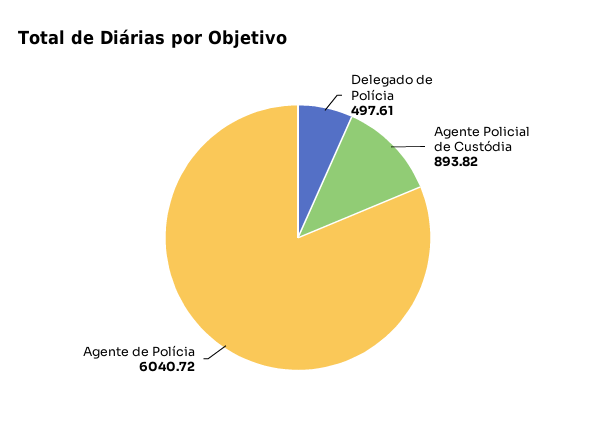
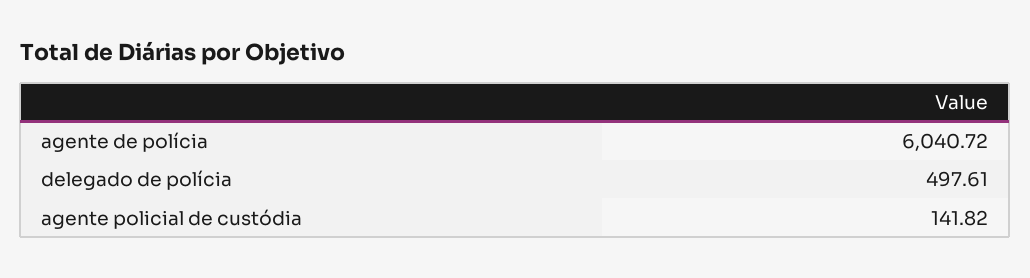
  {
    "Delegado de Polícia": 497.61,
-   "Agente Policial de Custódia": 893.82,
+   "Agente Policial de Custódia": 141.82,
    "Agente de Polícia": 6040.72
  }

